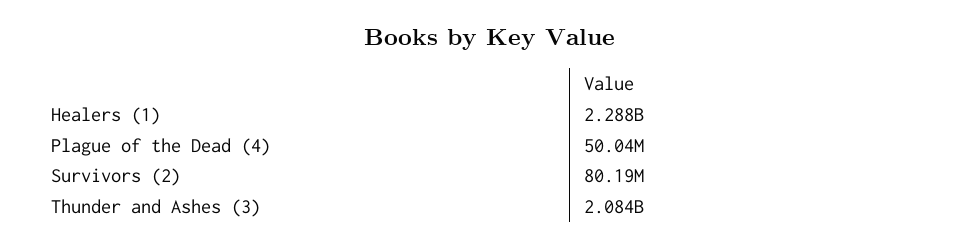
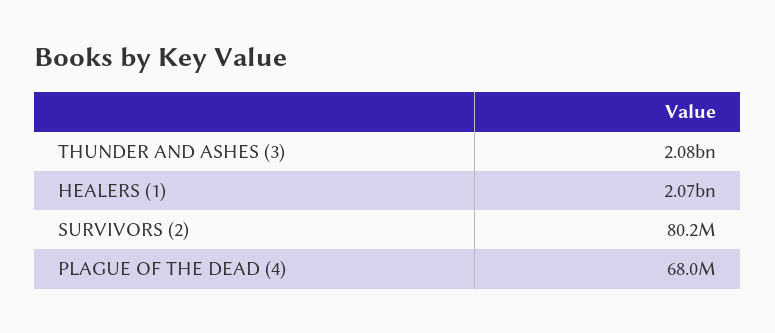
  {
-   "Healers (1)": 2288000000,
+   "Healers (1)": 2070000000,
-   "Plague of the Dead (4)": 50040000,
+   "Plague of the Dead (4)": 68000000,
    "Survivors (2)": 80190000,
    "Thunder and Ashes (3)": 2084000000
  }

